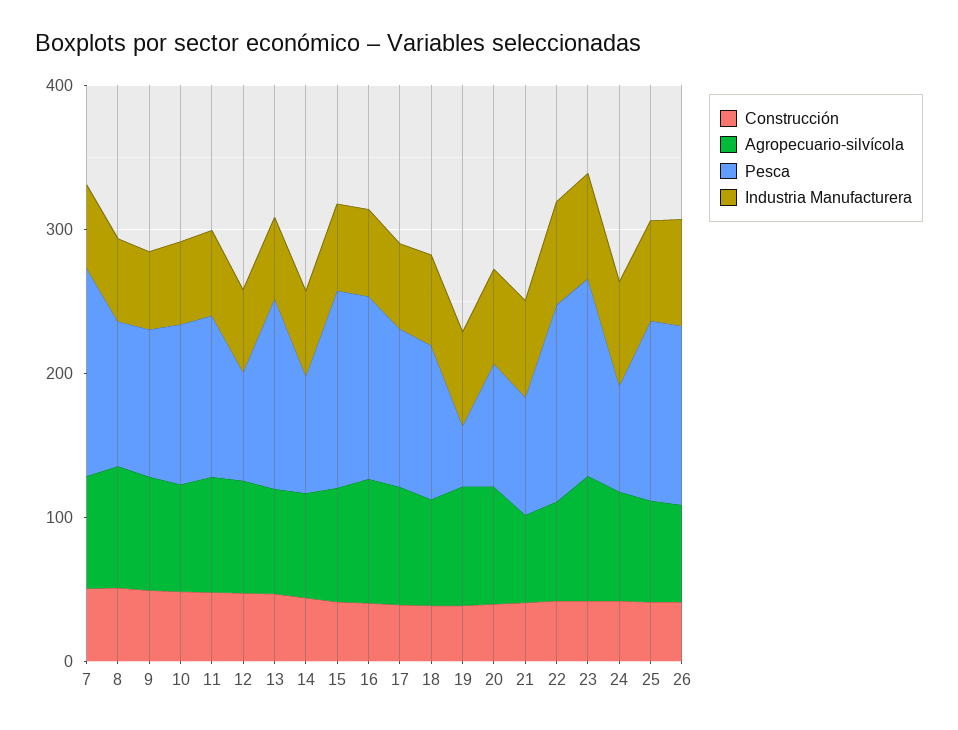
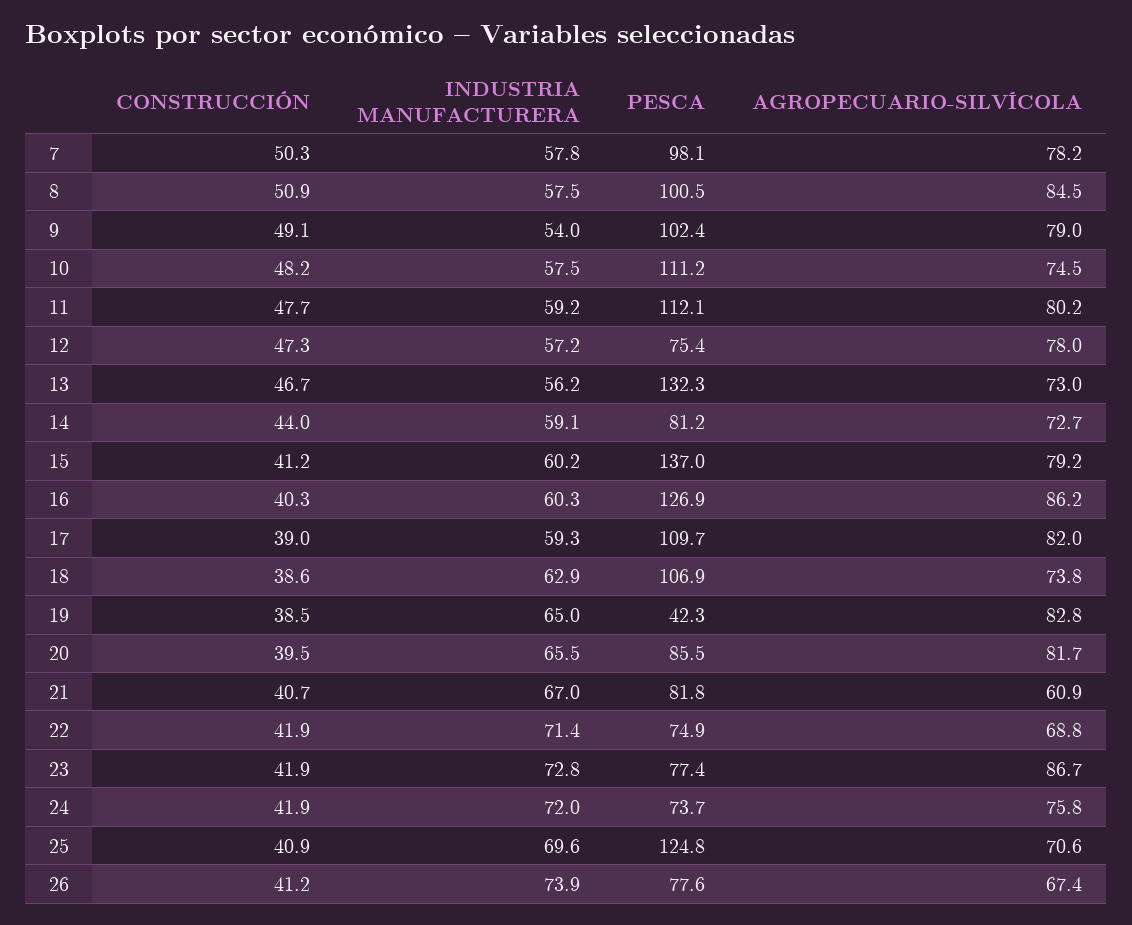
  {
    "Construcción": {
      "7": 50.3,
      "8": 50.9,
      "9": 49.1,
      "10": 48.2,
      "11": 47.7,
      "12": 47.3,
      "13": 46.7,
      "14": 44,
      "15": 41.2,
      "16": 40.3,
      "17": 39,
      "18": 38.6,
      "19": 38.5,
      "20": 39.5,
      "21": 40.7,
      "22": 41.9,
      "23": 41.9,
      "24": 41.9,
      "25": 40.9,
      "26": 41.2
    },
    "Agropecuario-silvícola": {
      "7": 78.2,
      "8": 84.5,
      "9": 79,
      "10": 74.5,
      "11": 80.2,
      "12": 78,
      "13": 73,
      "14": 72.7,
      "15": 79.2,
      "16": 86.2,
      "17": 82,
      "18": 73.8,
      "19": 82.8,
      "20": 81.7,
      "21": 60.9,
      "22": 68.8,
      "23": 86.7,
      "24": 75.8,
      "25": 70.6,
      "26": 67.4
    },
    "Pesca": {
-     "7": 140,
+     "7": 98.1,
      "8": 100.5,
      "9": 102.4,
      "10": 111.2,
      "11": 112.1,
      "12": 75.4,
      "13": 132.3,
      "14": 81.2,
      "15": 137,
      "16": 126.9,
      "17": 109.7,
      "18": 106.9,
      "19": 42.3,
      "20": 85.5,
      "21": 81.8,
-     "22": 140,
+     "22": 74.9,
-     "23": 140,
+     "23": 77.4,
      "24": 73.7,
      "25": 124.8,
-     "26": 120
+     "26": 77.6
    },
    "Industria Manufacturera": {
      "7": 57.8,
      "8": 57.5,
      "9": 54,
      "10": 57.5,
      "11": 59.2,
      "12": 57.2,
      "13": 56.2,
      "14": 59.1,
      "15": 60.2,
      "16": 60.3,
      "17": 59.3,
      "18": 62.9,
      "19": 65,
      "20": 65.5,
      "21": 67,
      "22": 71.4,
      "23": 72.8,
      "24": 72,
      "25": 69.6,
      "26": 73.9
    }
  }

